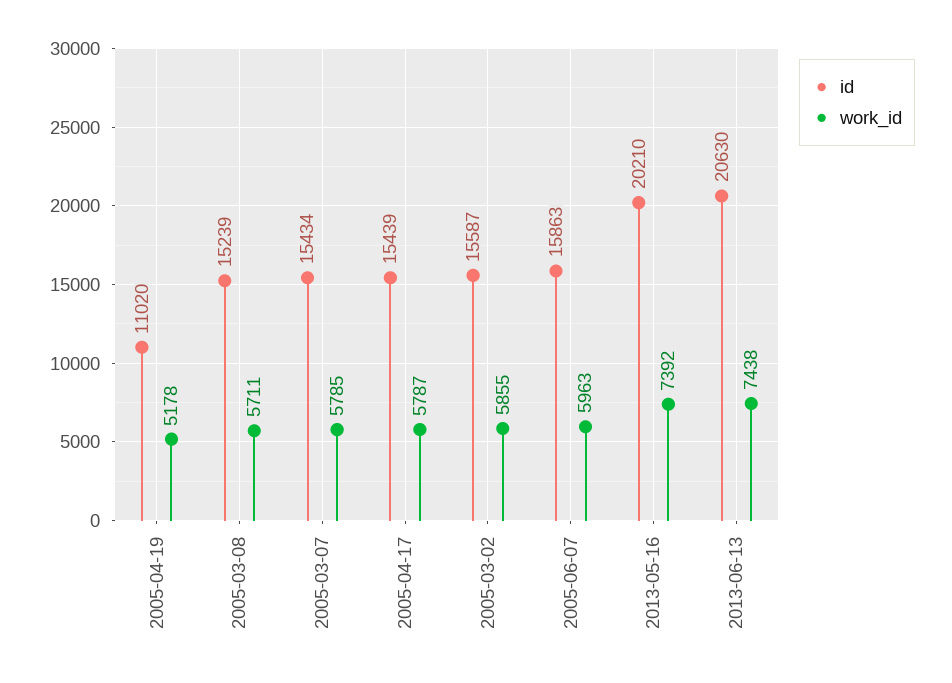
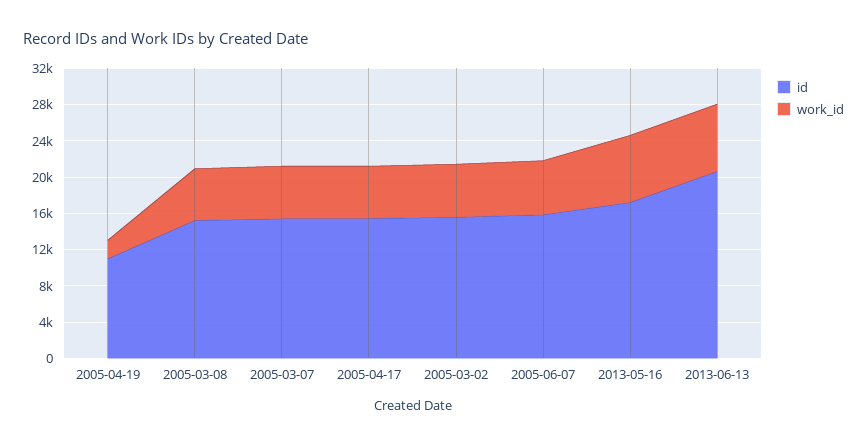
  {
    "id": {
      "2005-04-19": 11020,
      "2005-03-08": 15239,
      "2005-03-07": 15434,
      "2005-04-17": 15439,
      "2005-03-02": 15587,
      "2005-06-07": 15863,
-     "2013-05-16": 20210,
+     "2013-05-16": 17000,
      "2013-06-13": 20630
    },
    "work_id": {
-     "2005-04-19": 5178,
+     "2005-04-19": 2000,
      "2005-03-08": 5711,
      "2005-03-07": 5785,
      "2005-04-17": 5787,
      "2005-03-02": 5855,
      "2005-06-07": 5963,
      "2013-05-16": 7392,
      "2013-06-13": 7438
    }
  }

